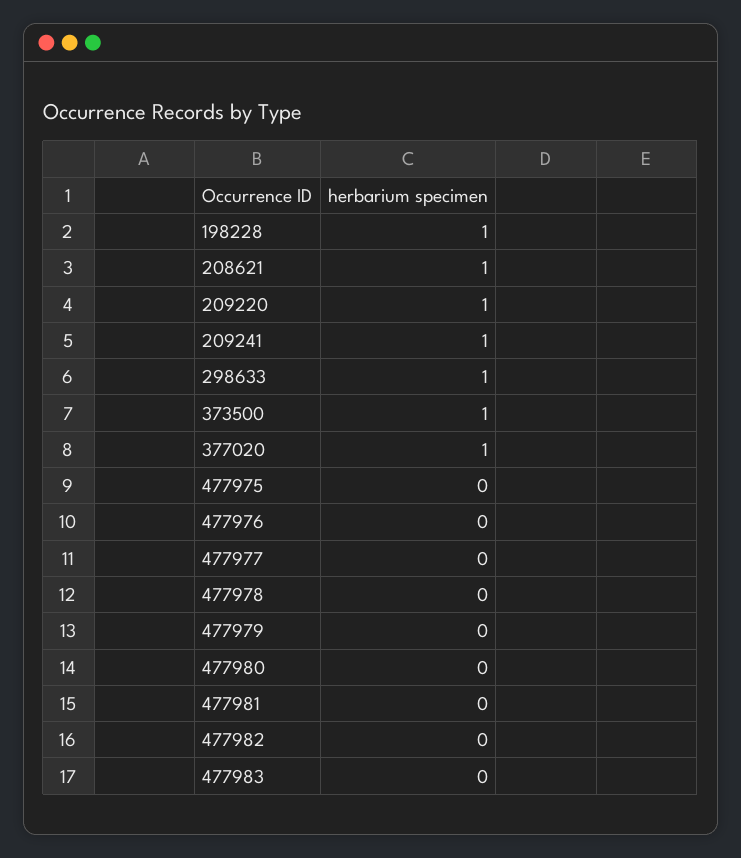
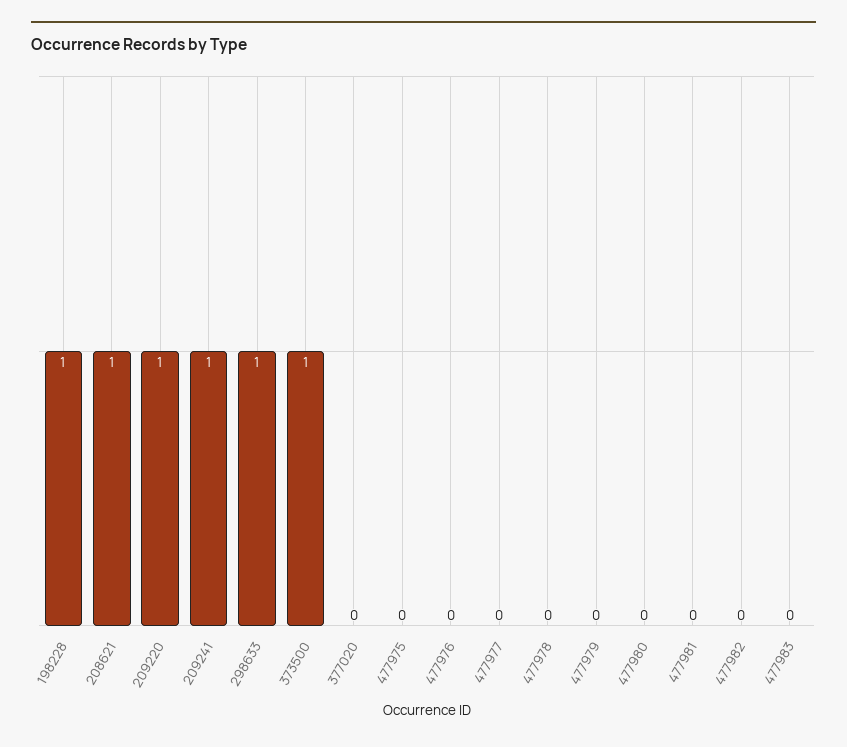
  {
    "198228": 1,
    "208621": 1,
    "209220": 1,
    "209241": 1,
    "298633": 1,
    "373500": 1,
-   "377020": 1,
+   "377020": 0,
    "477975": 0,
    "477976": 0,
    "477977": 0,
    "477978": 0,
    "477979": 0,
    "477980": 0,
    "477981": 0,
    "477982": 0,
    "477983": 0
  }

